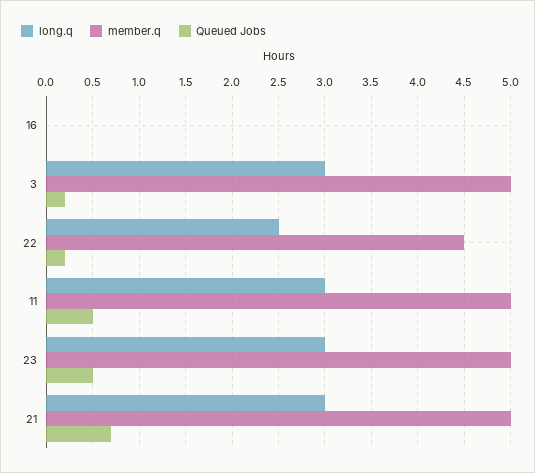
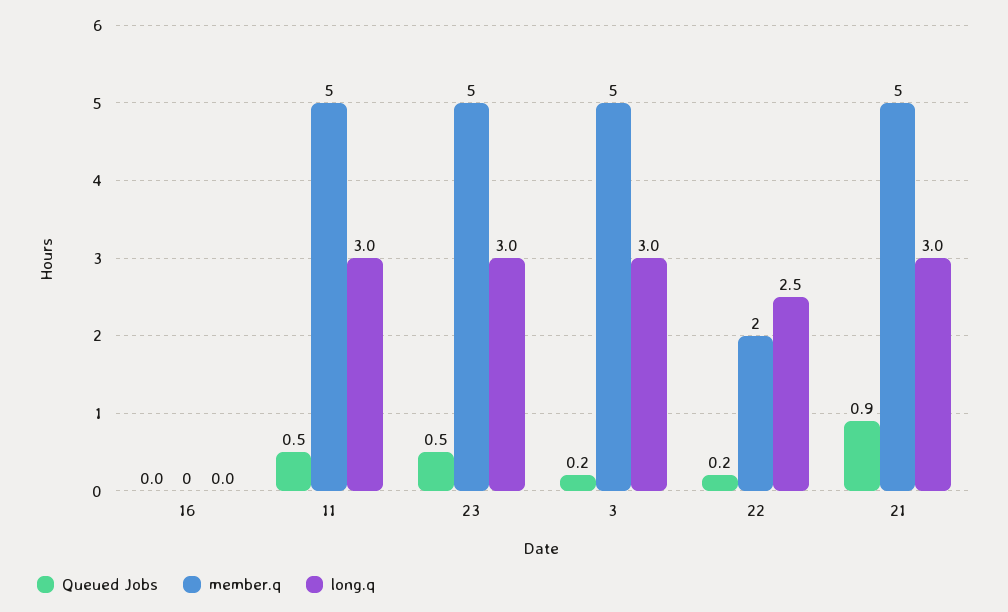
  {
    "long.q": {
      "16": 0,
      "3": 3,
      "22": 2.5,
      "11": 3,
      "23": 3,
      "21": 3
    },
    "member.q": {
      "16": 0,
      "3": 5,
-     "22": 4.5,
+     "22": 2,
      "11": 5,
      "23": 5,
      "21": 5
    },
    "Queued Jobs": {
      "16": 0,
      "3": 0.2,
      "22": 0.2,
      "11": 0.5,
      "23": 0.5,
-     "21": 0.7
+     "21": 0.9
    }
  }

